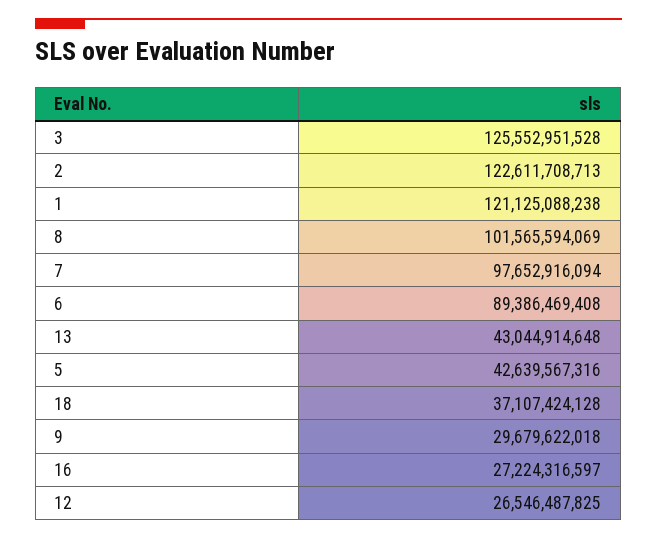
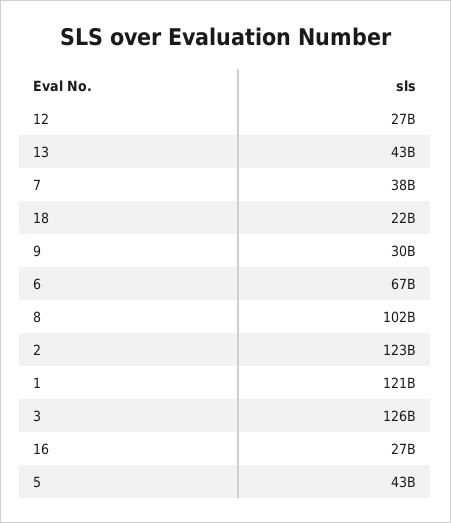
  {
    "3": 125552951528,
    "2": 122611708713,
    "1": 121125088238,
    "8": 101565594069,
-   "7": 97652916094,
+   "7": 38000000000,
-   "6": 89386469408,
+   "6": 67000000000,
    "13": 43044914648,
    "5": 42639567316,
-   "18": 37107424128,
+   "18": 22000000000,
    "9": 29679622018,
    "16": 27224316597,
    "12": 26546487825
  }

